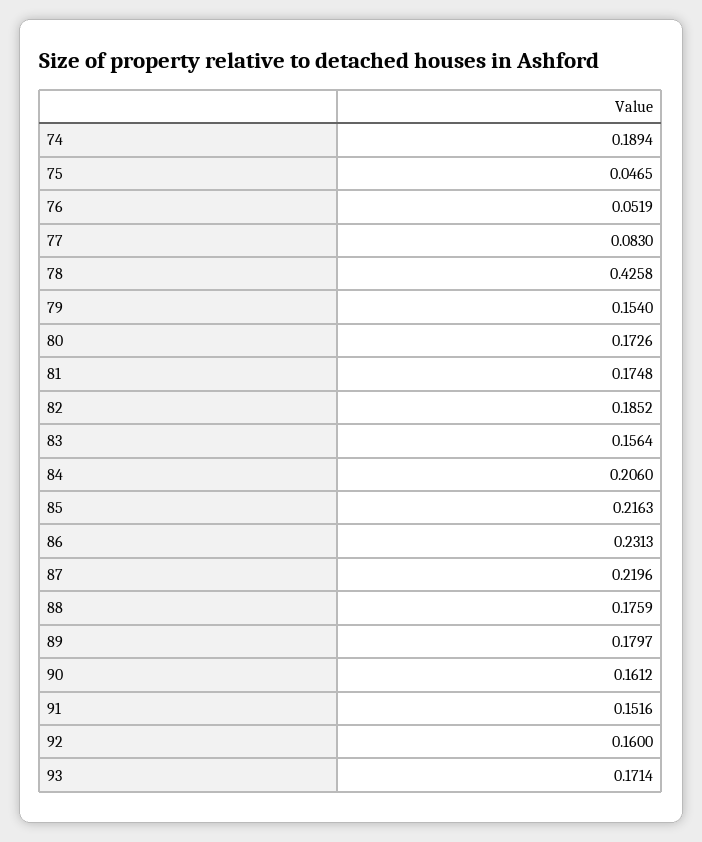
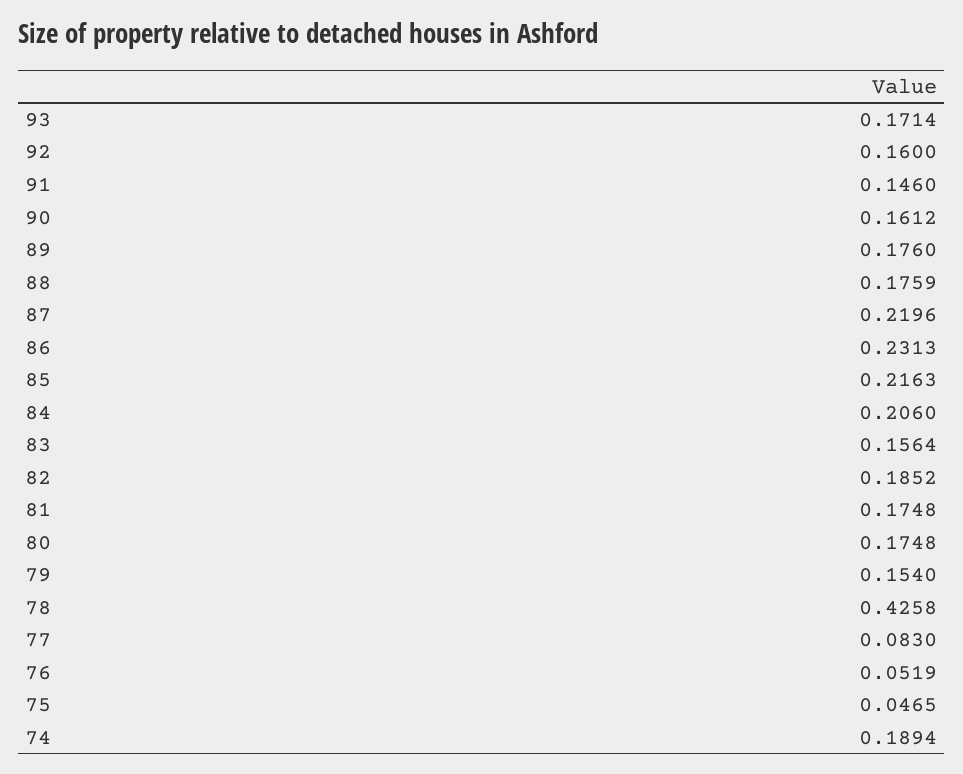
  {
    "74": 0.1894,
    "75": 0.0465,
    "76": 0.0519,
    "77": 0.083,
    "78": 0.4258,
    "79": 0.154,
-   "80": 0.1726,
+   "80": 0.1748,
    "81": 0.1748,
    "82": 0.1852,
    "83": 0.1564,
    "84": 0.206,
    "85": 0.2163,
    "86": 0.2313,
    "87": 0.2196,
    "88": 0.1759,
-   "89": 0.1797,
+   "89": 0.176,
    "90": 0.1612,
-   "91": 0.1516,
+   "91": 0.146,
    "92": 0.16,
    "93": 0.1714
  }

